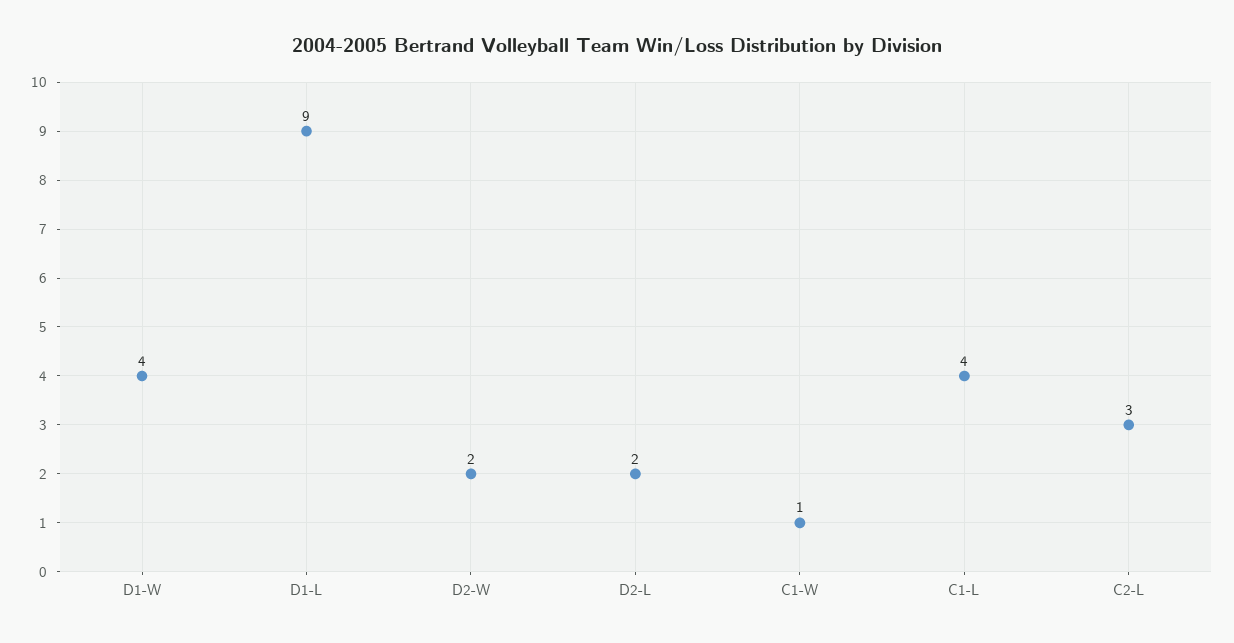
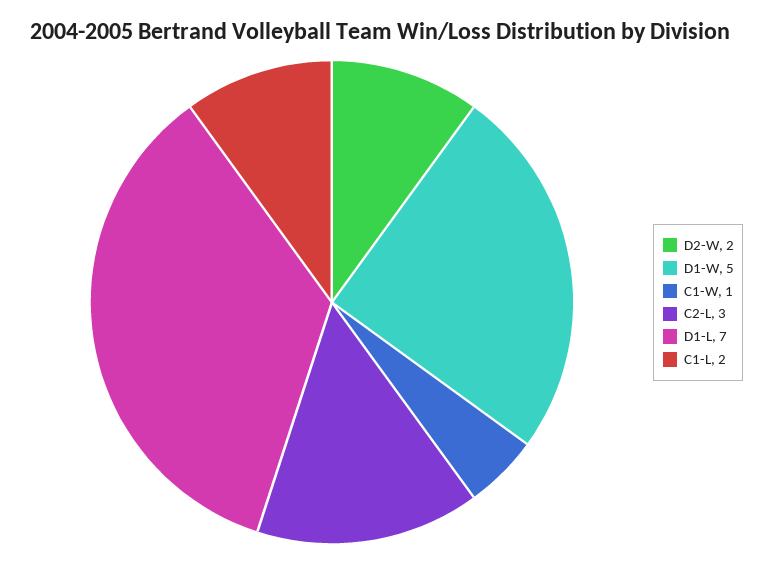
  {
-   "D1-W": 4,
+   "D1-W": 5,
-   "D1-L": 9,
+   "D1-L": 7,
    "D2-W": 2,
-   "D2-L": 2,
    "C1-W": 1,
-   "C1-L": 4,
+   "C1-L": 2,
    "C2-L": 3
  }

